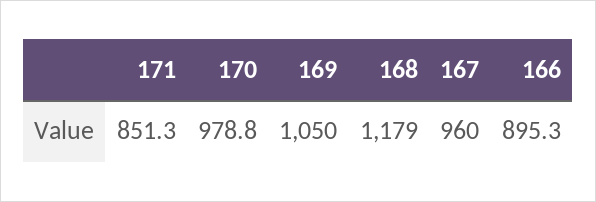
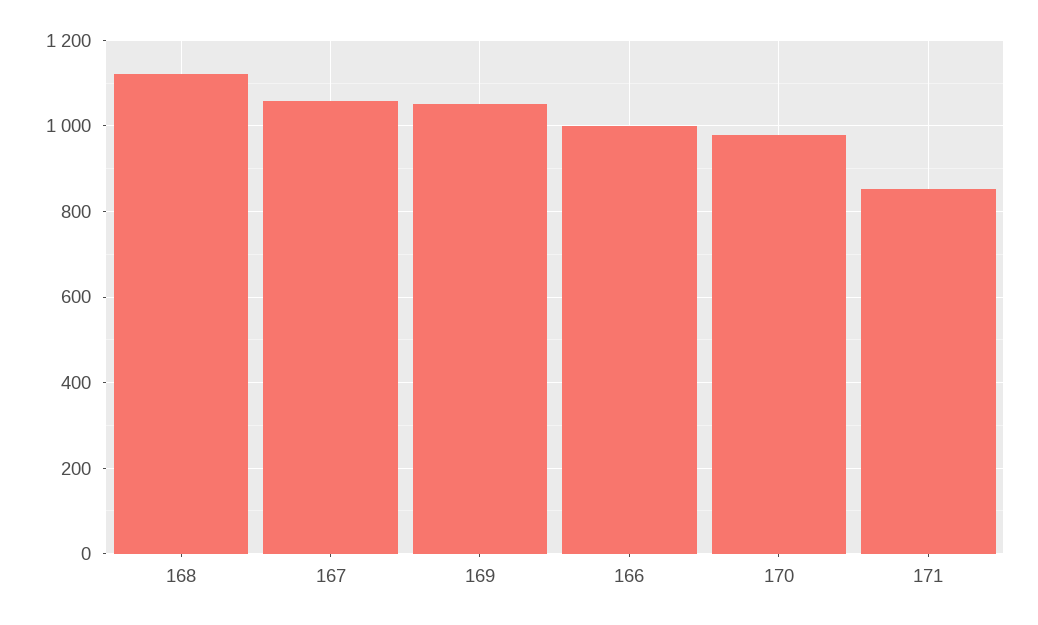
  {
    "171": 851.3,
    "170": 978.8,
    "169": 1050,
-   "168": 1179,
+   "168": 1120,
-   "167": 960,
+   "167": 1060,
-   "166": 895.3
+   "166": 1000
  }

